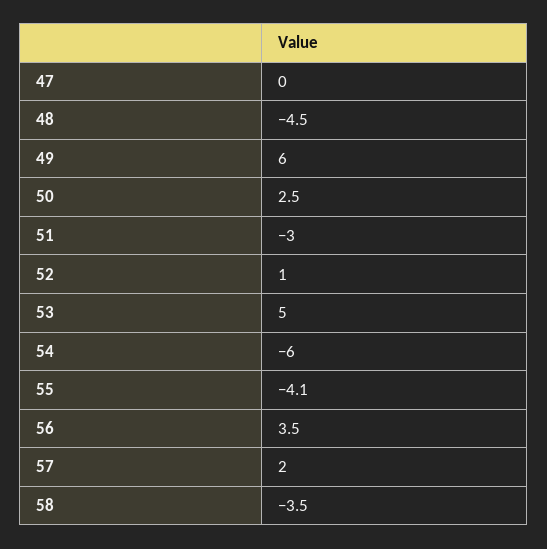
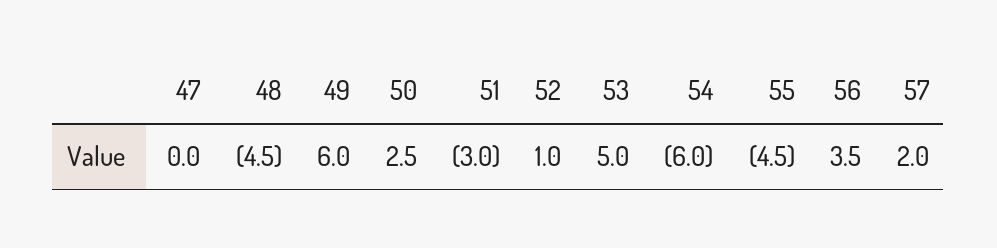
  {
    "47": 0,
    "48": -4.5,
    "49": 6,
    "50": 2.5,
    "51": -3,
    "52": 1,
    "53": 5,
    "54": -6,
-   "55": -4.1,
+   "55": -4.5,
    "56": 3.5,
-   "57": 2,
+   "57": 2
-   "58": -3.5
  }

